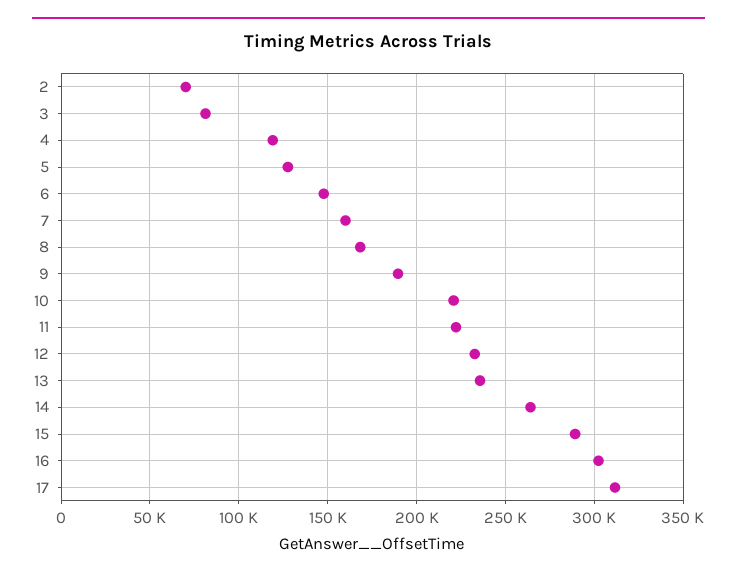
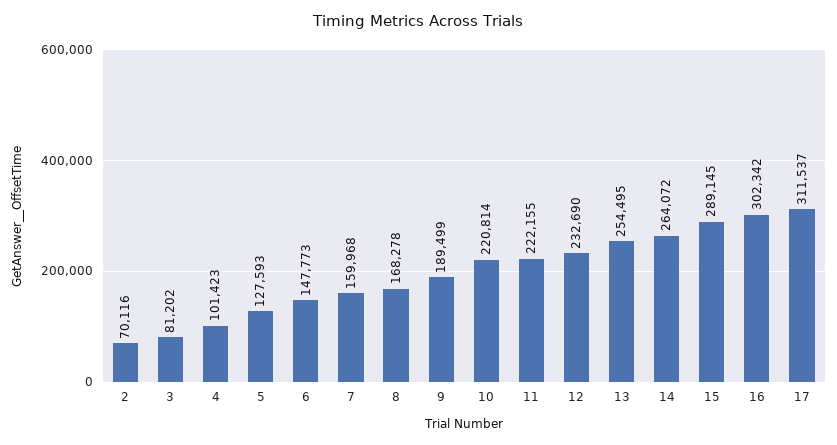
  {
    "2": 70116,
    "3": 81202,
-   "4": 120000,
+   "4": 101423,
    "5": 127593,
    "6": 147773,
    "7": 159968,
    "8": 168278,
    "9": 189499,
    "10": 220814,
    "11": 222155,
    "12": 232690,
-   "13": 235000,
+   "13": 254495,
    "14": 264072,
    "15": 289145,
    "16": 302342,
    "17": 311537
  }

